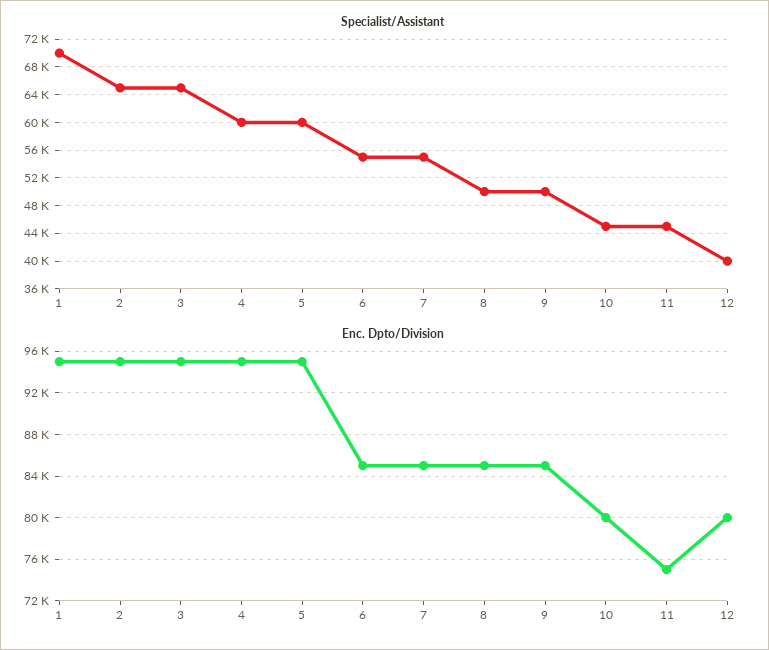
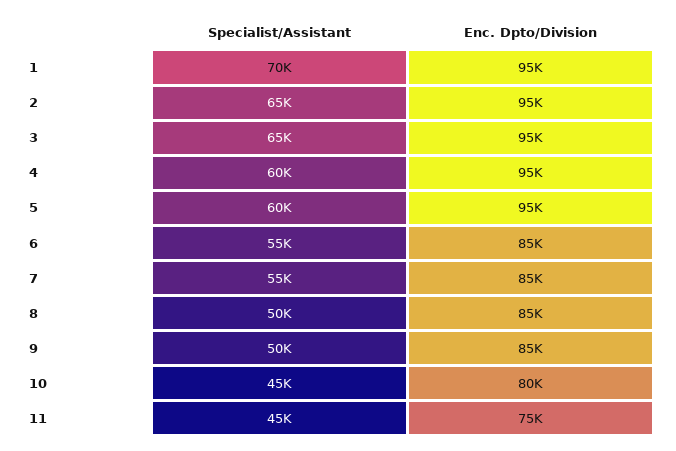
  {
    "Specialist/Assistant": {
      "1": 70000,
      "2": 65000,
      "3": 65000,
      "4": 60000,
      "5": 60000,
      "6": 55000,
      "7": 55000,
      "8": 50000,
      "9": 50000,
      "10": 45000,
-     "11": 45000,
+     "11": 45000
-     "12": 40000
    },
    "Enc. Dpto/Division": {
      "1": 95000,
      "2": 95000,
      "3": 95000,
      "4": 95000,
      "5": 95000,
      "6": 85000,
      "7": 85000,
      "8": 85000,
      "9": 85000,
      "10": 80000,
-     "11": 75000,
+     "11": 75000
-     "12": 80000
    }
  }

